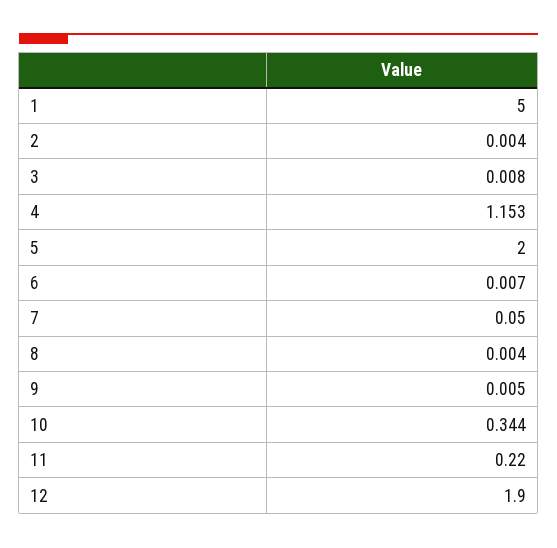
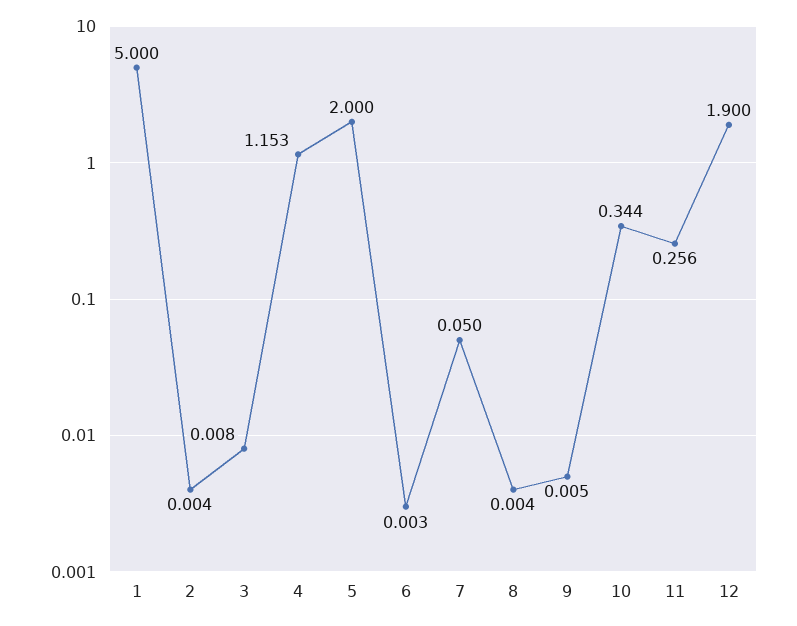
  {
    "1": 5,
    "2": 0.004,
    "3": 0.008,
    "4": 1.153,
    "5": 2,
-   "6": 0.007,
+   "6": 0.003,
    "7": 0.05,
    "8": 0.004,
    "9": 0.005,
    "10": 0.344,
-   "11": 0.22,
+   "11": 0.256,
    "12": 1.9
  }

